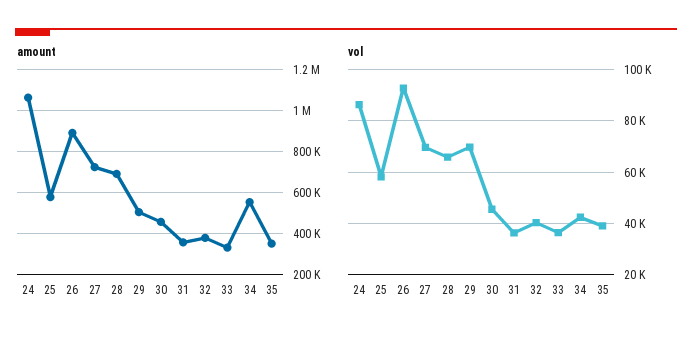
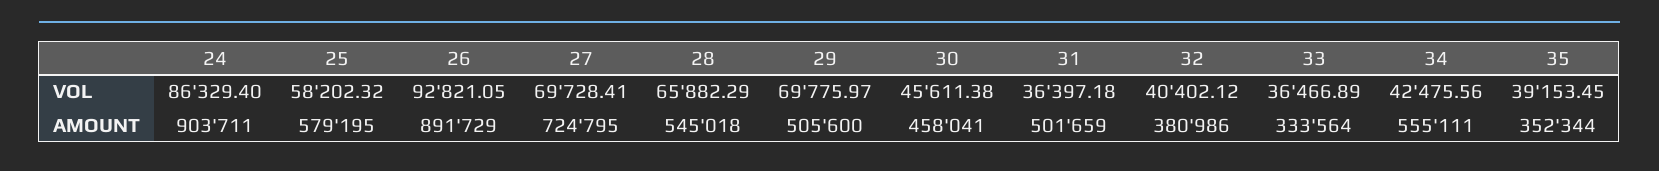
  {
    "amount": {
-     "24": 1050000,
+     "24": 903711,
      "25": 579195,
      "26": 891729,
      "27": 724795,
-     "28": 700000,
+     "28": 545018,
      "29": 505600,
      "30": 458041,
-     "31": 350000,
+     "31": 501659,
      "32": 380986,
      "33": 333564,
      "34": 555111,
      "35": 352344
    },
    "vol": {
      "24": 86329.4,
      "25": 58202.32,
      "26": 92821.05,
      "27": 69728.41,
      "28": 65882.29,
      "29": 69775.97,
      "30": 45611.38,
      "31": 36397.18,
      "32": 40402.12,
      "33": 36466.89,
      "34": 42475.56,
      "35": 39153.45
    }
  }

